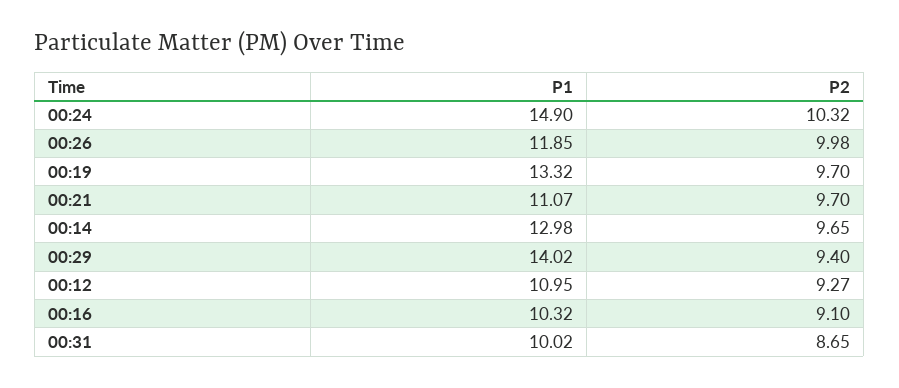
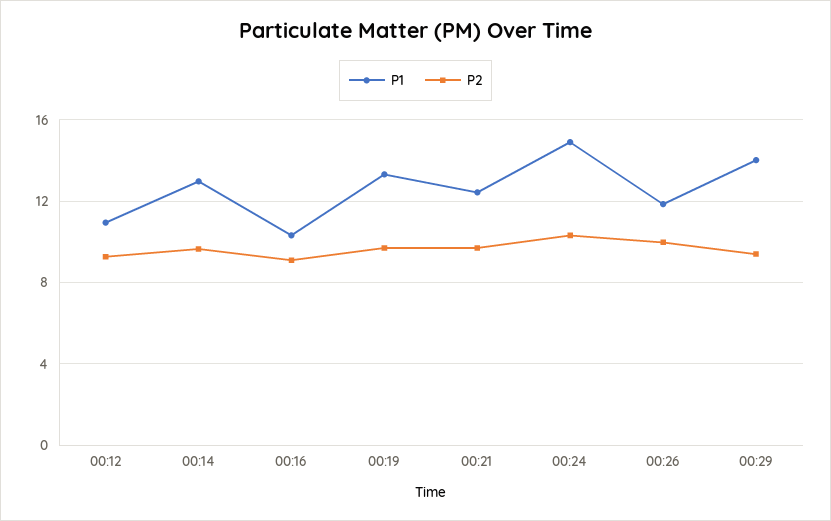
  {
    "P1": {
      "00:24": 14.9,
      "00:26": 11.85,
      "00:19": 13.32,
-     "00:21": 11.07,
+     "00:21": 12.5,
      "00:14": 12.98,
      "00:29": 14.02,
      "00:12": 10.95,
-     "00:16": 10.32,
+     "00:16": 10.32
-     "00:31": 10.02
    },
    "P2": {
      "00:24": 10.32,
      "00:26": 9.98,
      "00:19": 9.7,
      "00:21": 9.7,
      "00:14": 9.65,
      "00:29": 9.4,
      "00:12": 9.27,
-     "00:16": 9.1,
+     "00:16": 9.1
-     "00:31": 8.65
    }
  }

